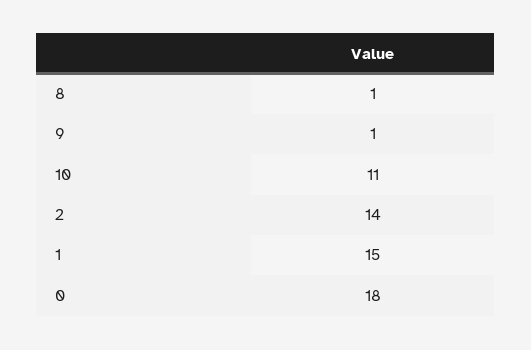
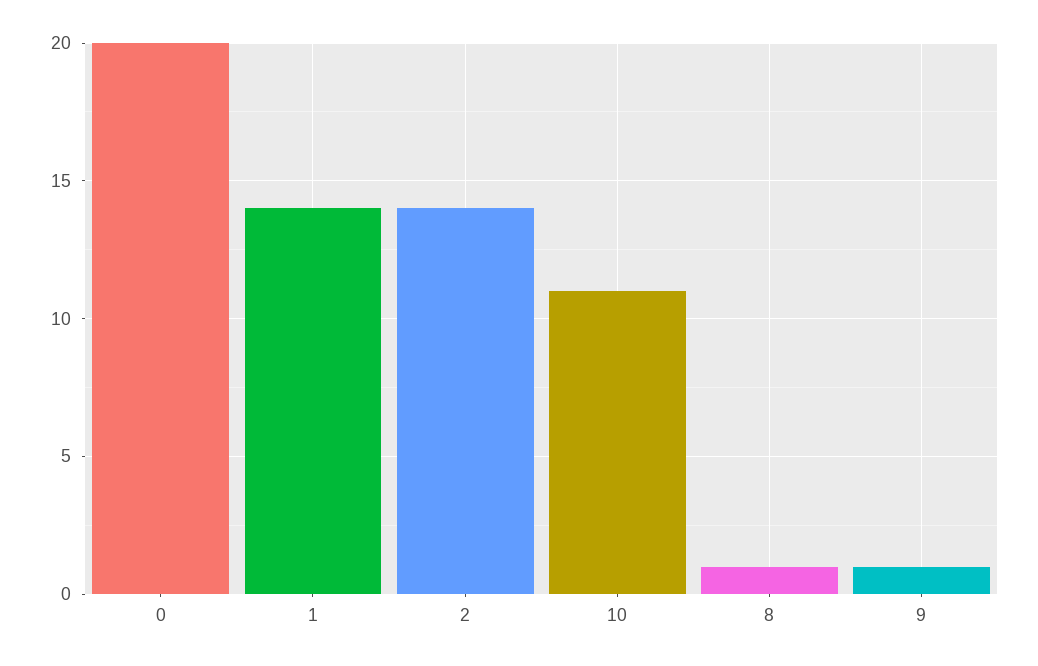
  {
    "8": 1,
    "9": 1,
    "10": 11,
    "2": 14,
-   "1": 15,
+   "1": 14,
-   "0": 18
+   "0": 20
  }

